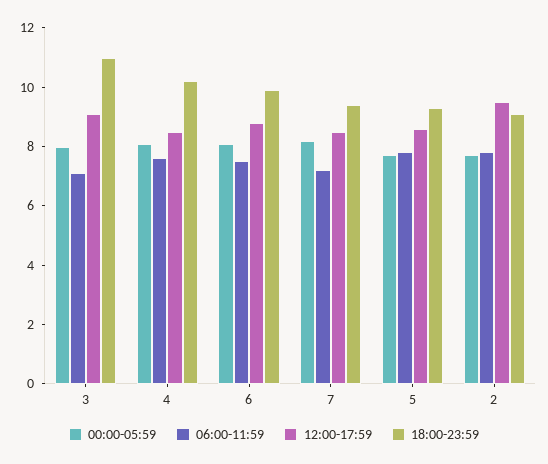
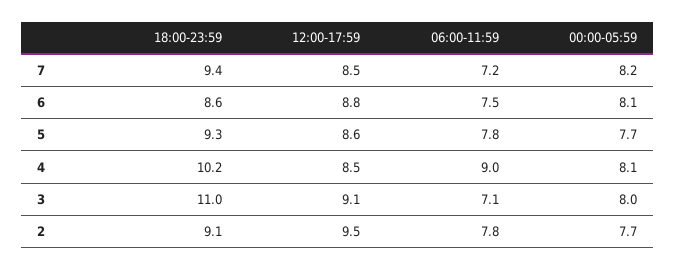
  {
    "00:00-05:59": {
      "3": 8,
      "4": 8.1,
      "6": 8.1,
      "7": 8.2,
      "5": 7.7,
      "2": 7.7
    },
    "06:00-11:59": {
      "3": 7.1,
-     "4": 7.5,
+     "4": 9,
      "6": 7.5,
      "7": 7.2,
      "5": 7.8,
      "2": 7.8
    },
    "12:00-17:59": {
      "3": 9.1,
      "4": 8.5,
      "6": 8.8,
      "7": 8.5,
      "5": 8.6,
      "2": 9.5
    },
    "18:00-23:59": {
      "3": 11,
      "4": 10.2,
-     "6": 10,
+     "6": 8.6,
      "7": 9.4,
      "5": 9.3,
      "2": 9.1
    }
  }

